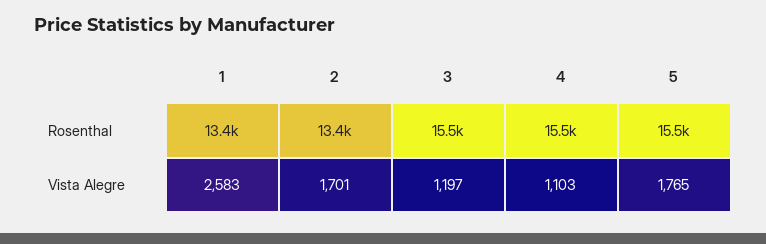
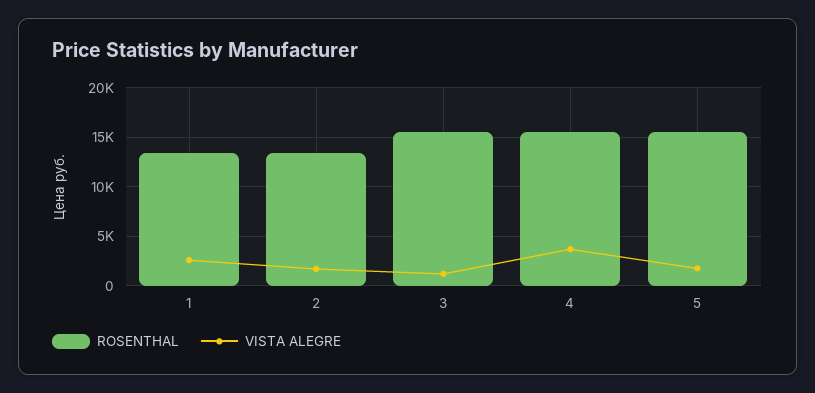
  {
    "Rosenthal": {
      "1": 13400,
      "2": 13400,
      "3": 15500,
      "4": 15500,
      "5": 15500
    },
    "Vista Alegre": {
      "1": 2583,
      "2": 1701,
      "3": 1197,
-     "4": 1103,
+     "4": 4000,
      "5": 1765
    }
  }

